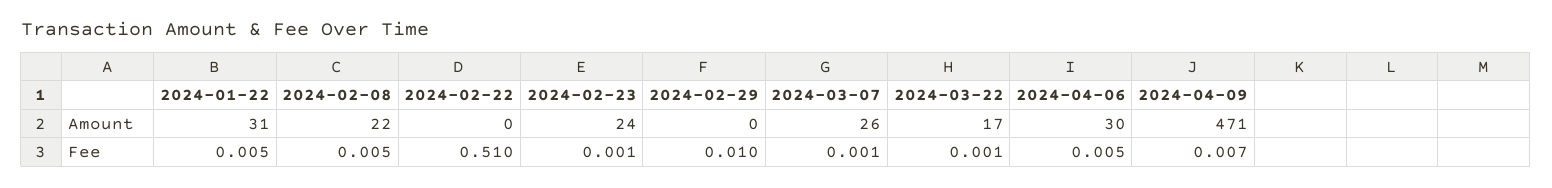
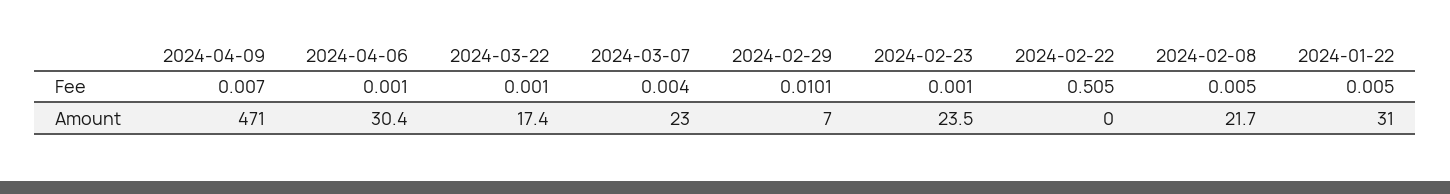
  {
    "2024-01-22": {
      "Amount": 31,
      "Fee": 0.005
    },
    "2024-02-08": {
      "Amount": 21.7,
      "Fee": 0.005
    },
    "2024-02-22": {
      "Amount": 0,
-     "Fee": 0.51
+     "Fee": 0.505
    },
    "2024-02-23": {
      "Amount": 23.5,
      "Fee": 0.001
    },
    "2024-02-29": {
-     "Amount": 0,
+     "Amount": 7,
      "Fee": 0.0101
    },
    "2024-03-07": {
-     "Amount": 26,
+     "Amount": 23,
-     "Fee": 0.001
+     "Fee": 0.004
    },
    "2024-03-22": {
      "Amount": 17.4,
      "Fee": 0.001
    },
    "2024-04-06": {
      "Amount": 30.4,
-     "Fee": 0.005
+     "Fee": 0.001
    },
    "2024-04-09": {
      "Amount": 471,
      "Fee": 0.007
    }
  }

